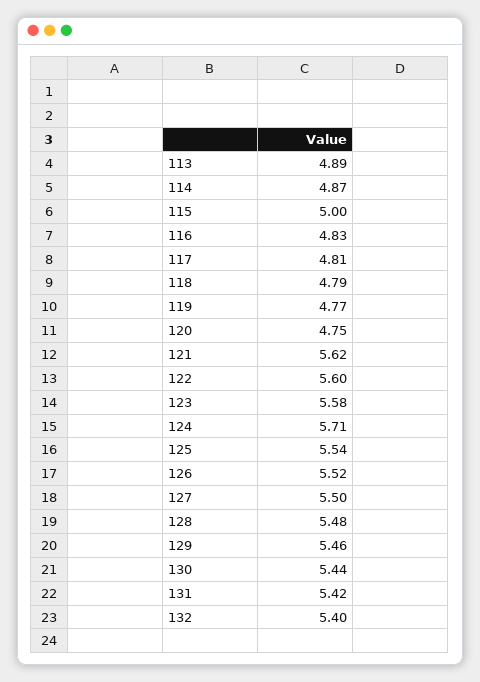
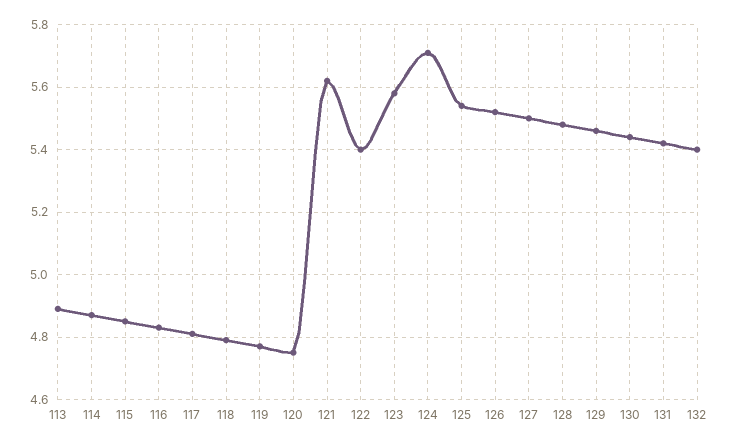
  {
    "113": 4.89,
    "114": 4.87,
-   "115": 5,
+   "115": 4.85,
    "116": 4.83,
    "117": 4.81,
    "118": 4.79,
    "119": 4.77,
    "120": 4.75,
    "121": 5.62,
-   "122": 5.6,
+   "122": 5.4,
    "123": 5.58,
    "124": 5.71,
    "125": 5.54,
    "126": 5.52,
    "127": 5.5,
    "128": 5.48,
    "129": 5.46,
    "130": 5.44,
    "131": 5.42,
    "132": 5.4
  }

